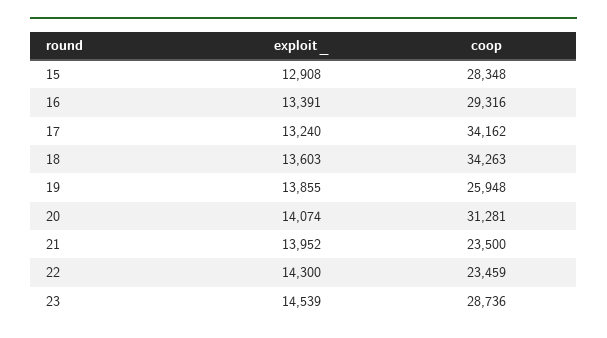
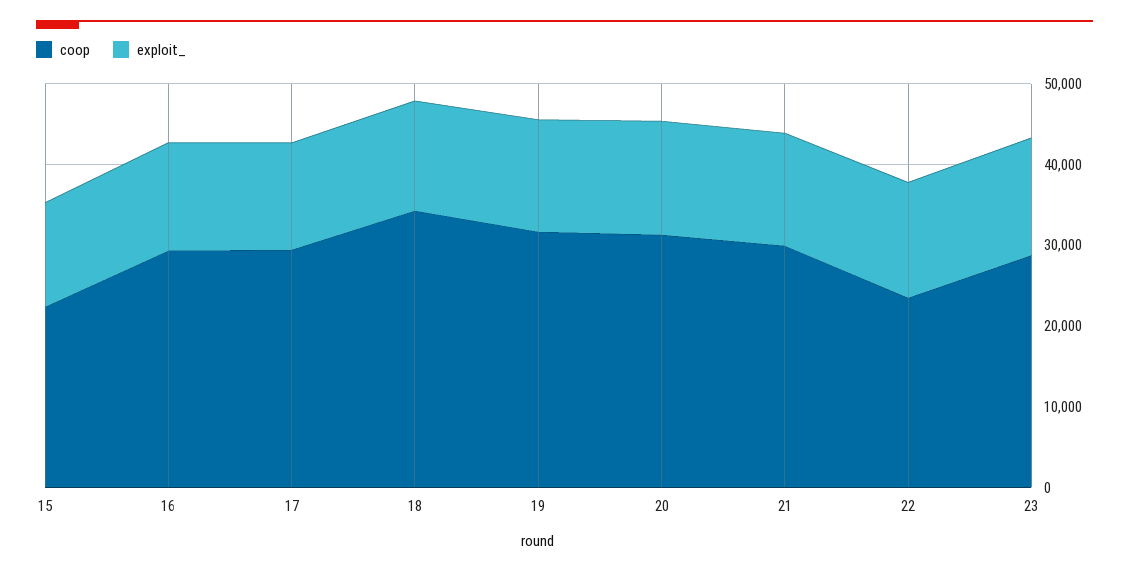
  {
    "exploit_": {
      "15": 12908,
      "16": 13391,
      "17": 13240,
      "18": 13603,
      "19": 13855,
      "20": 14074,
      "21": 13952,
      "22": 14300,
      "23": 14539
    },
    "coop": {
-     "15": 28348,
+     "15": 22000,
      "16": 29316,
-     "17": 34162,
+     "17": 30000,
      "18": 34263,
-     "19": 25948,
+     "19": 32000,
      "20": 31281,
-     "21": 23500,
+     "21": 30000,
      "22": 23459,
      "23": 28736
    }
  }

